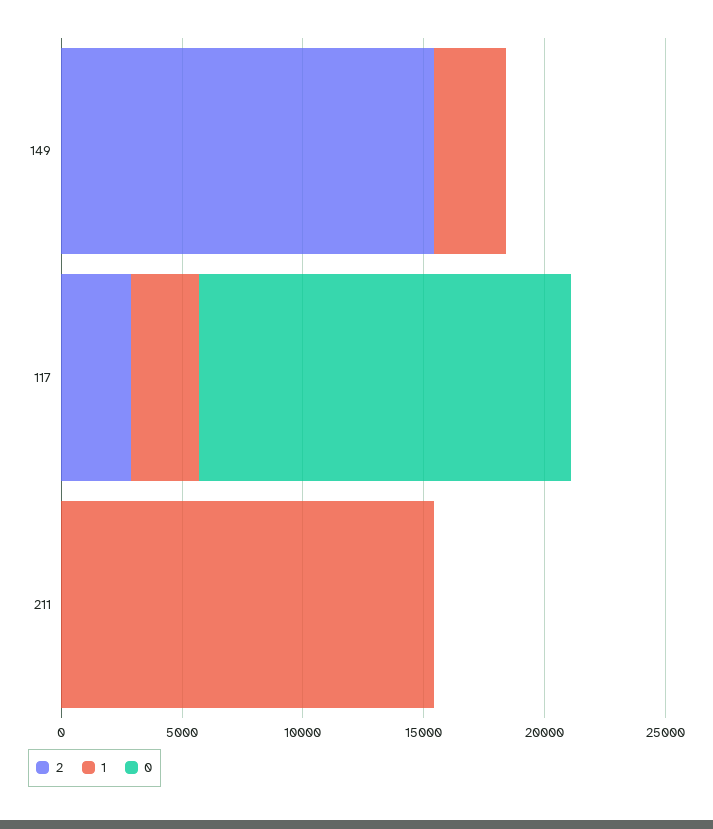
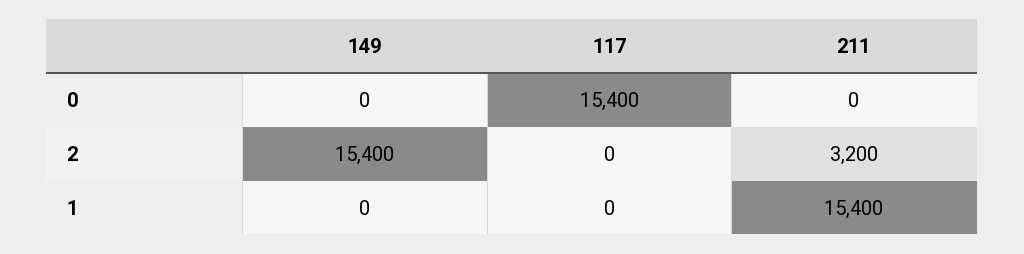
  {
    "2": {
      "149": 15400,
-     "117": 3000,
+     "117": 0,
-     "211": 0
+     "211": 3200
    },
    "1": {
-     "149": 3000,
+     "149": 0,
-     "117": 3000,
+     "117": 0,
      "211": 15400
    },
    "0": {
      "149": 0,
      "117": 15400,
      "211": 0
    }
  }

